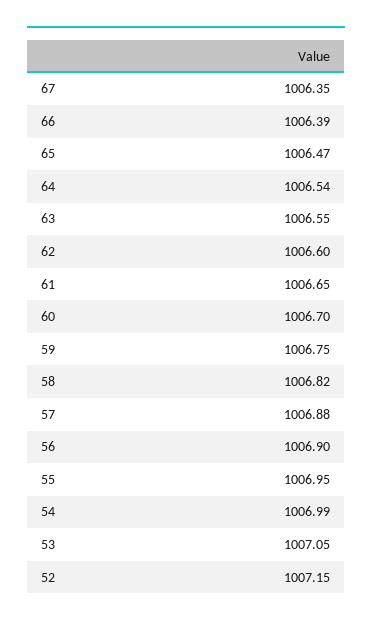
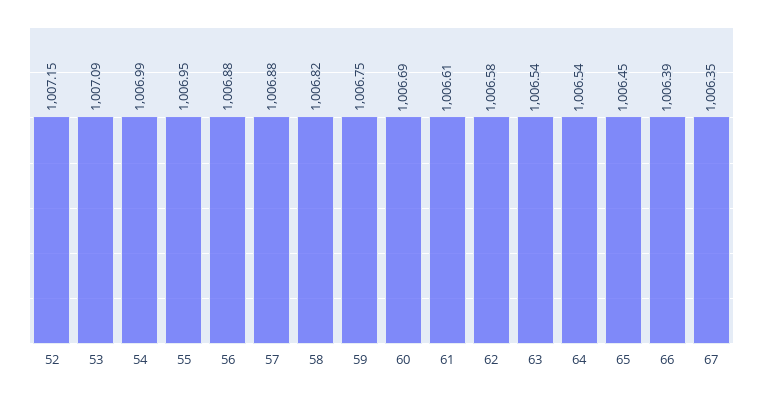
  {
    "67": 1006.35,
    "66": 1006.39,
-   "65": 1006.47,
+   "65": 1006.45,
    "64": 1006.54,
-   "63": 1006.55,
+   "63": 1006.54,
-   "62": 1006.6,
+   "62": 1006.58,
-   "61": 1006.65,
+   "61": 1006.61,
-   "60": 1006.7,
+   "60": 1006.69,
    "59": 1006.75,
    "58": 1006.82,
    "57": 1006.88,
-   "56": 1006.9,
+   "56": 1006.88,
    "55": 1006.95,
    "54": 1006.99,
-   "53": 1007.05,
+   "53": 1007.09,
    "52": 1007.15
  }

